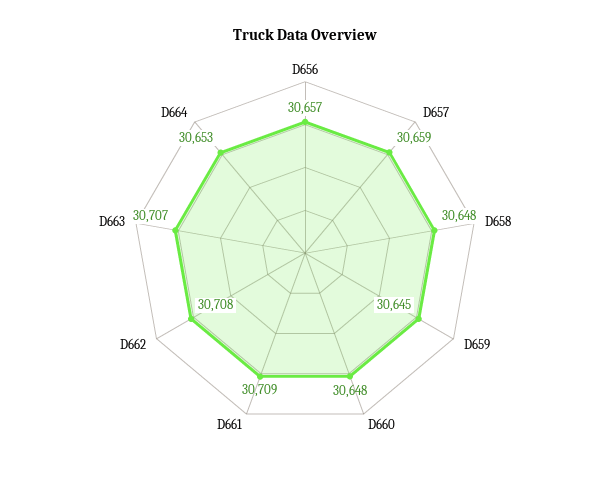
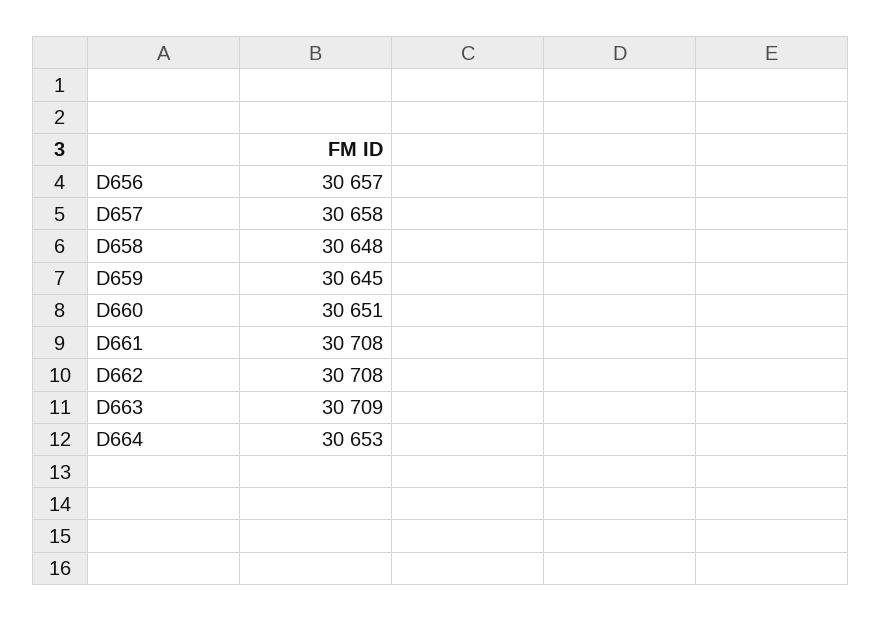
  {
    "D656": 30657,
-   "D657": 30659,
+   "D657": 30658,
    "D658": 30648,
    "D659": 30645,
-   "D660": 30648,
+   "D660": 30651,
-   "D661": 30709,
+   "D661": 30708,
    "D662": 30708,
-   "D663": 30707,
+   "D663": 30709,
    "D664": 30653
  }

